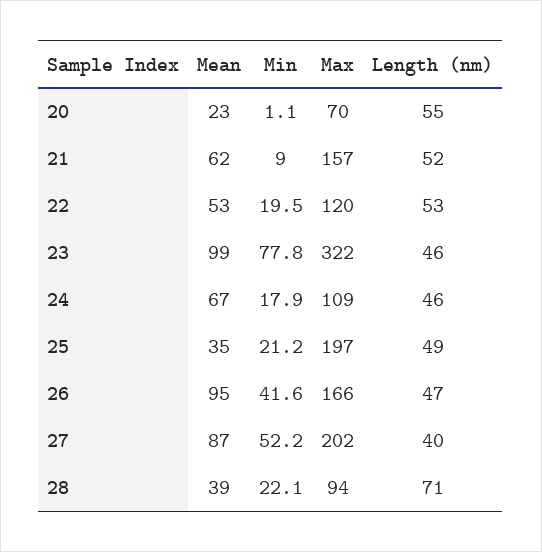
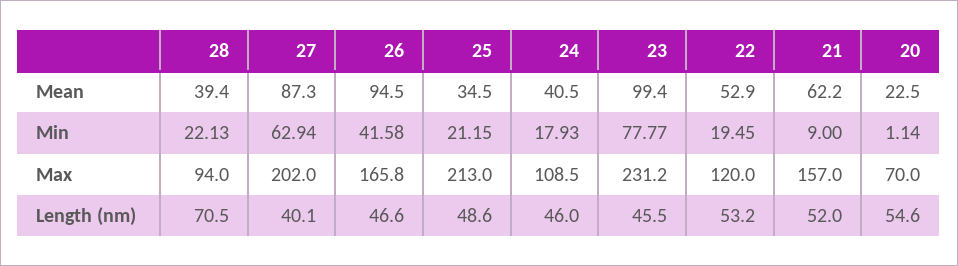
  {
    "Mean": {
      "20": 22.5,
      "21": 62.2,
      "22": 52.9,
      "23": 99.4,
-     "24": 67,
+     "24": 40.5,
      "25": 34.5,
      "26": 94.5,
      "27": 87.3,
      "28": 39.4
    },
    "Min": {
      "20": 1.14,
      "21": 9,
      "22": 19.45,
      "23": 77.77,
      "24": 17.93,
      "25": 21.15,
      "26": 41.58,
-     "27": 52.2,
+     "27": 62.94,
      "28": 22.13
    },
    "Max": {
      "20": 70,
      "21": 157,
      "22": 120,
-     "23": 322,
+     "23": 231.2,
      "24": 108.5,
-     "25": 197,
+     "25": 213,
      "26": 165.8,
      "27": 202,
      "28": 94
    },
    "Length (nm)": {
      "20": 54.6,
      "21": 52,
      "22": 53.2,
      "23": 45.5,
      "24": 46,
      "25": 48.6,
      "26": 46.6,
      "27": 40.1,
      "28": 70.5
    }
  }

